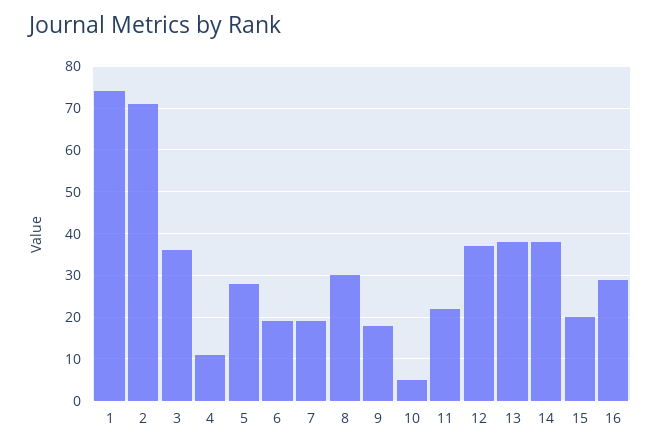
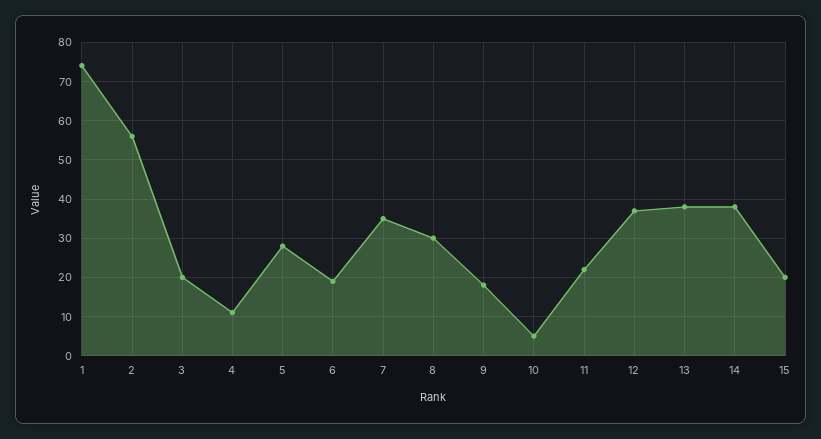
  {
    "1": 75,
-   "2": 70,
+   "2": 55,
-   "3": 35,
+   "3": 20,
    "4": 10,
    "5": 30,
    "6": 20,
-   "7": 20,
+   "7": 35,
    "8": 30,
    "9": 20,
    "10": 5,
    "11": 20,
    "12": 35,
    "13": 40,
    "14": 40,
-   "15": 20,
+   "15": 20
-   "16": 30
  }

